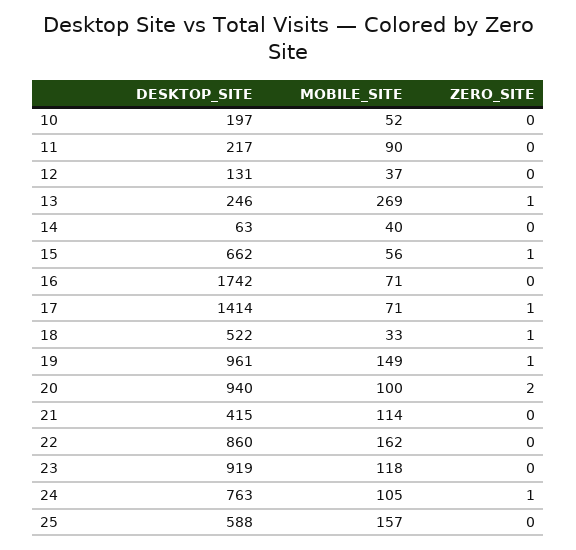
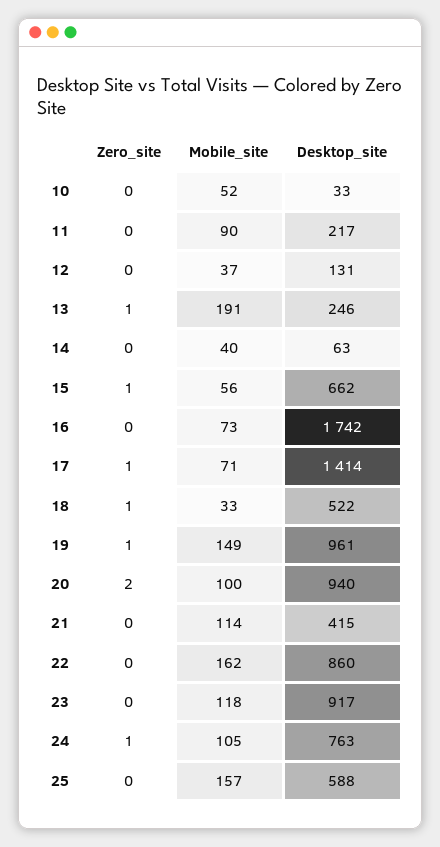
  {
    "DESKTOP_SITE": {
-     "10": 197,
+     "10": 33,
      "11": 217,
      "12": 131,
      "13": 246,
      "14": 63,
      "15": 662,
      "16": 1742,
      "17": 1414,
      "18": 522,
      "19": 961,
      "20": 940,
      "21": 415,
      "22": 860,
-     "23": 919,
+     "23": 917,
      "24": 763,
      "25": 588
    },
    "MOBILE_SITE": {
      "10": 52,
      "11": 90,
      "12": 37,
-     "13": 269,
+     "13": 191,
      "14": 40,
      "15": 56,
-     "16": 71,
+     "16": 73,
      "17": 71,
      "18": 33,
      "19": 149,
      "20": 100,
      "21": 114,
      "22": 162,
      "23": 118,
      "24": 105,
      "25": 157
    },
    "ZERO_SITE": {
      "10": 0,
      "11": 0,
      "12": 0,
      "13": 1,
      "14": 0,
      "15": 1,
      "16": 0,
      "17": 1,
      "18": 1,
      "19": 1,
      "20": 2,
      "21": 0,
      "22": 0,
      "23": 0,
      "24": 1,
      "25": 0
    }
  }

